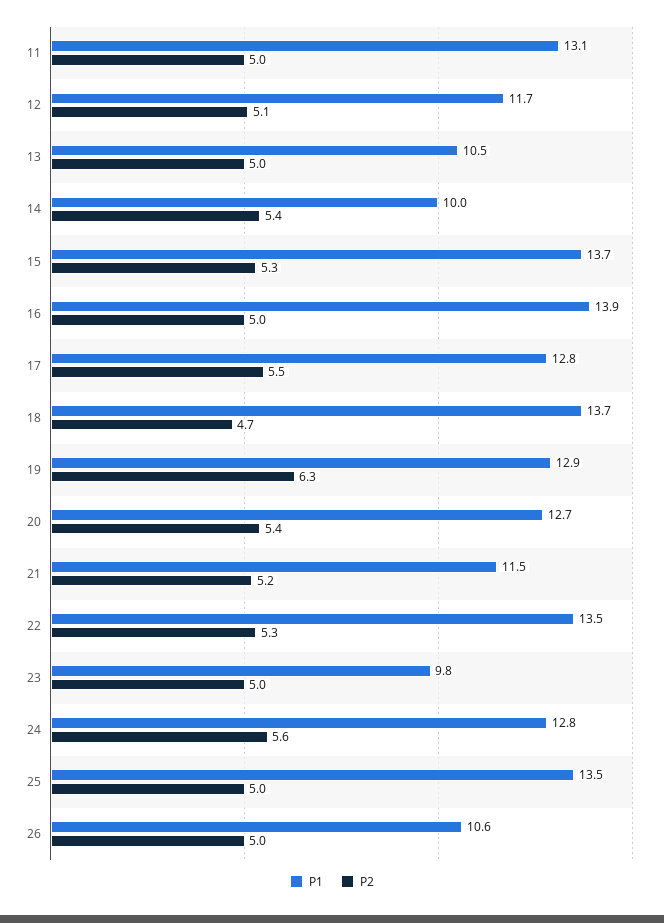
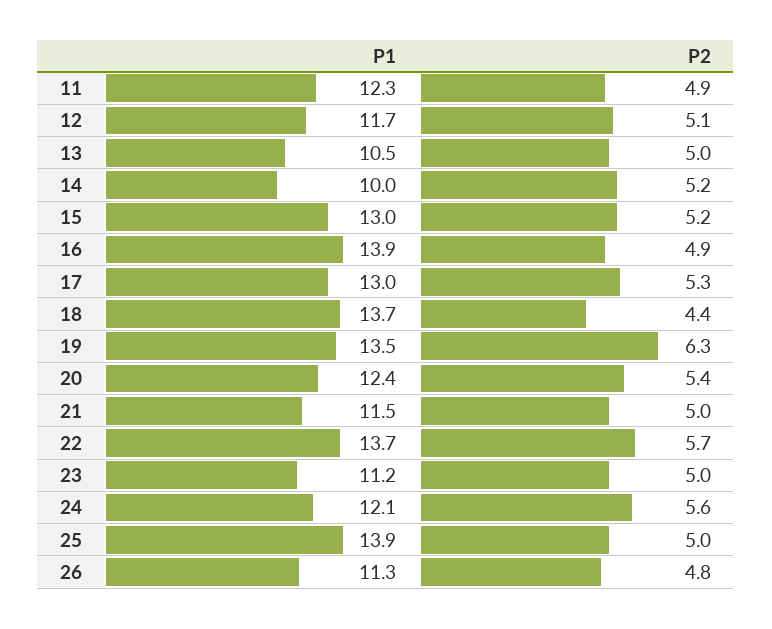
  {
    "P1": {
-     "11": 13.1,
+     "11": 12.3,
      "12": 11.7,
      "13": 10.5,
      "14": 10,
-     "15": 13.7,
+     "15": 13,
      "16": 13.9,
-     "17": 12.8,
+     "17": 13,
      "18": 13.7,
-     "19": 12.9,
+     "19": 13.5,
-     "20": 12.7,
+     "20": 12.4,
      "21": 11.5,
-     "22": 13.5,
+     "22": 13.7,
-     "23": 9.8,
+     "23": 11.2,
-     "24": 12.8,
+     "24": 12.1,
-     "25": 13.5,
+     "25": 13.9,
-     "26": 10.6
+     "26": 11.3
    },
    "P2": {
-     "11": 5,
+     "11": 4.9,
      "12": 5.1,
      "13": 5,
-     "14": 5.4,
+     "14": 5.2,
-     "15": 5.3,
+     "15": 5.2,
-     "16": 5,
+     "16": 4.9,
-     "17": 5.5,
+     "17": 5.3,
-     "18": 4.7,
+     "18": 4.4,
      "19": 6.3,
      "20": 5.4,
-     "21": 5.2,
+     "21": 5,
-     "22": 5.3,
+     "22": 5.7,
      "23": 5,
      "24": 5.6,
      "25": 5,
-     "26": 5
+     "26": 4.8
    }
  }

